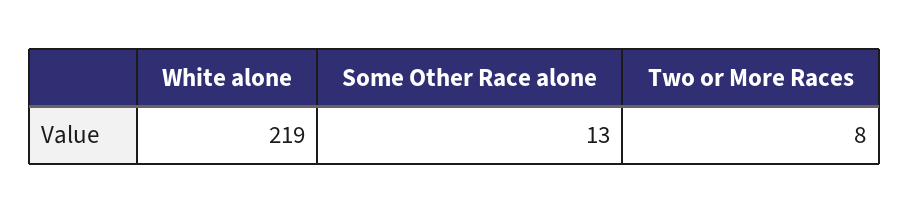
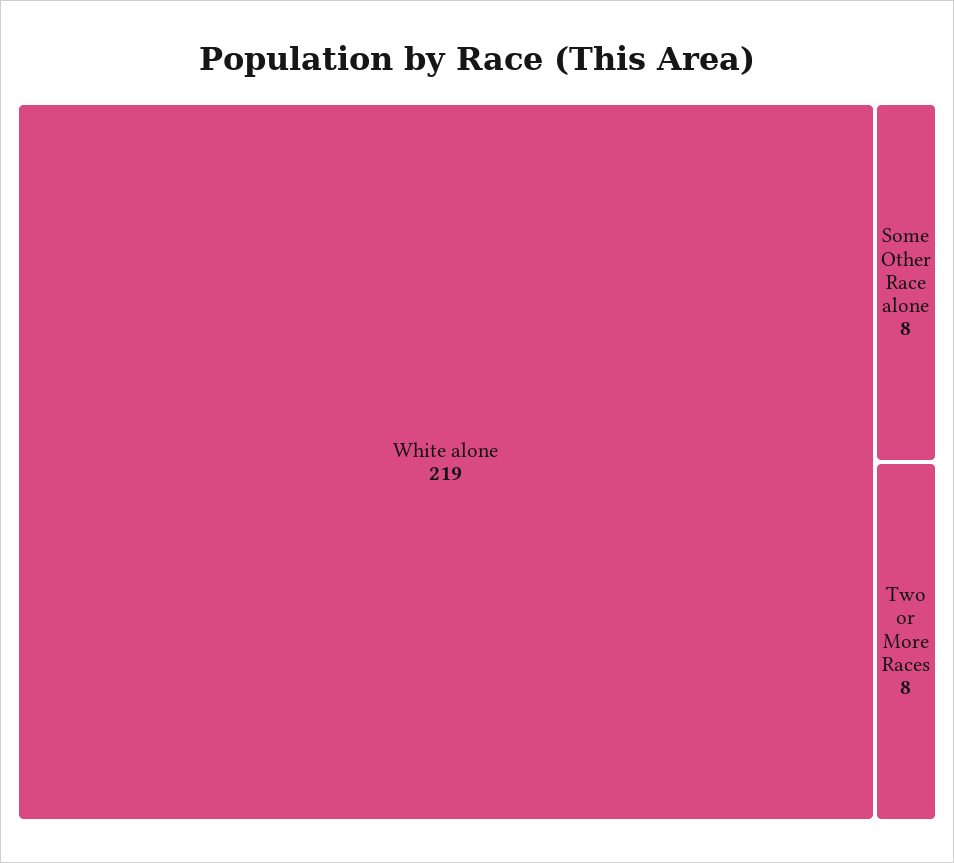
  {
    "White alone": 219,
-   "Some Other Race alone": 13,
+   "Some Other Race alone": 8,
    "Two or More Races": 8
  }

